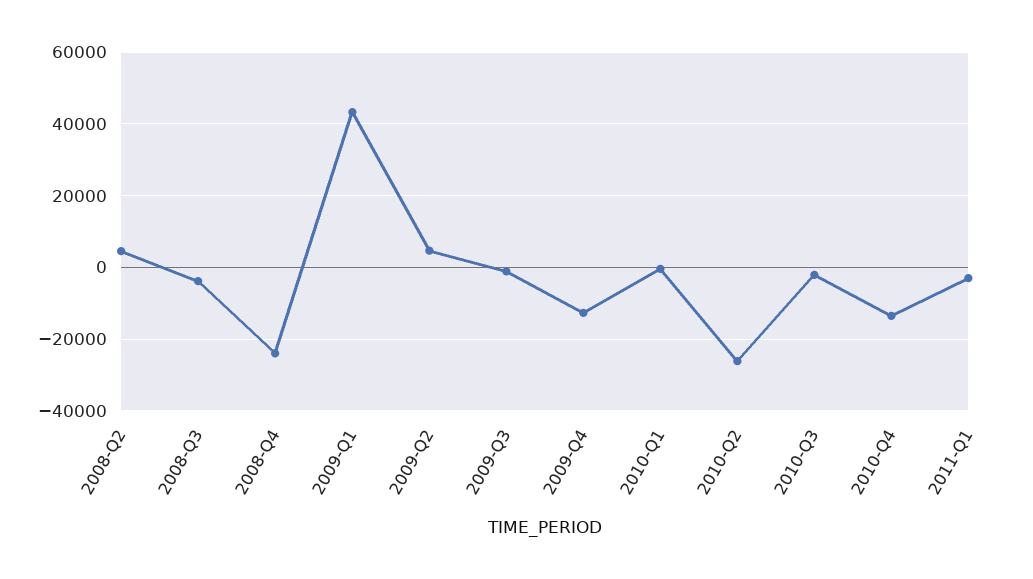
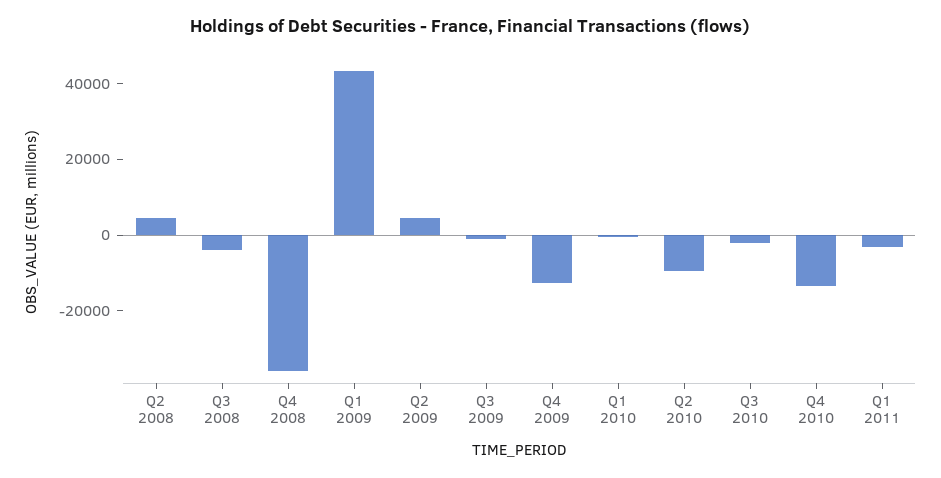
  {
    "2008-Q2": 4000,
    "2008-Q3": -4000,
-   "2008-Q4": -24000,
+   "2008-Q4": -35000,
    "2009-Q1": 44000,
    "2009-Q2": 4000,
    "2009-Q3": -2000,
    "2009-Q4": -12000,
    "2010-Q1": 0,
-   "2010-Q2": -26000,
+   "2010-Q2": -10000,
    "2010-Q3": -2000,
    "2010-Q4": -14000,
    "2011-Q1": -4000
  }

